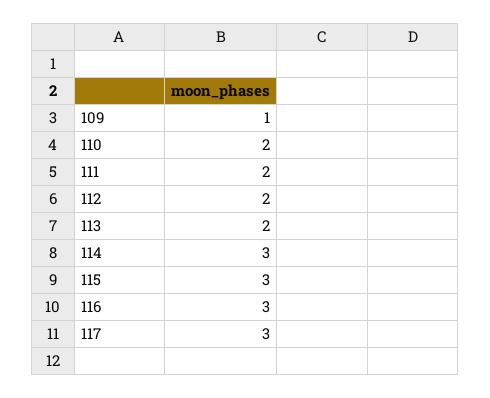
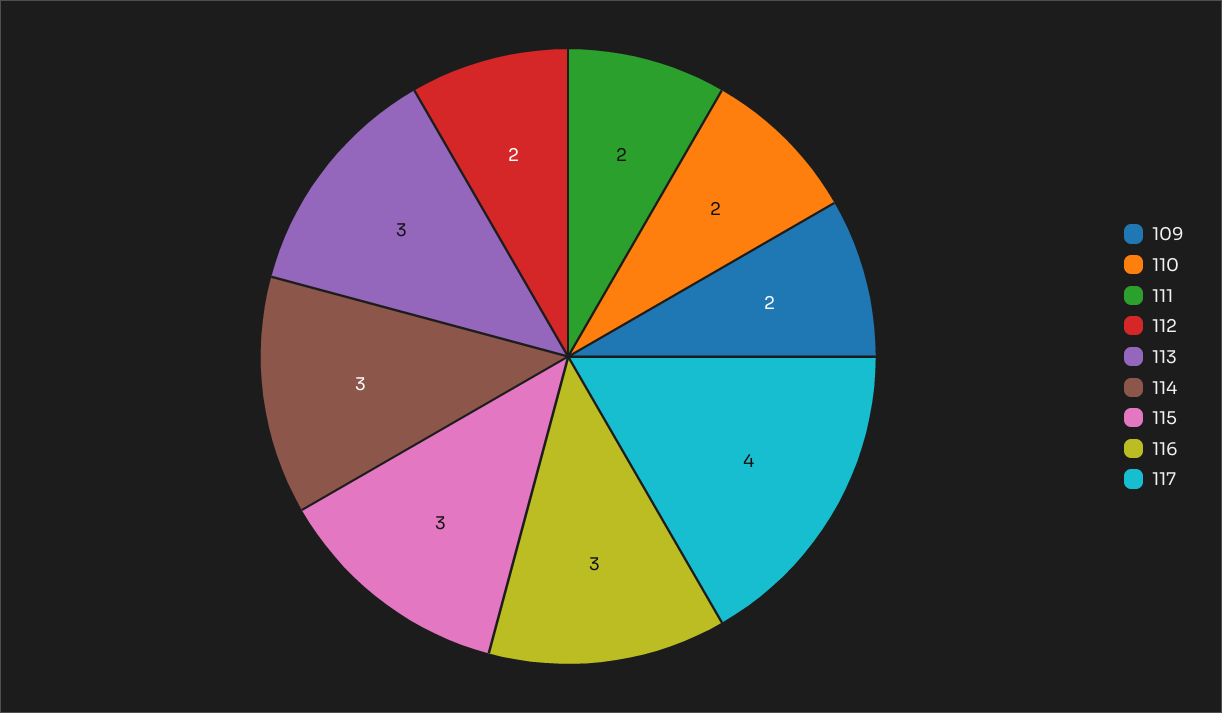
  {
-   "109": 1,
+   "109": 2,
    "110": 2,
    "111": 2,
    "112": 2,
-   "113": 2,
+   "113": 3,
    "114": 3,
    "115": 3,
    "116": 3,
-   "117": 3
+   "117": 4
  }

